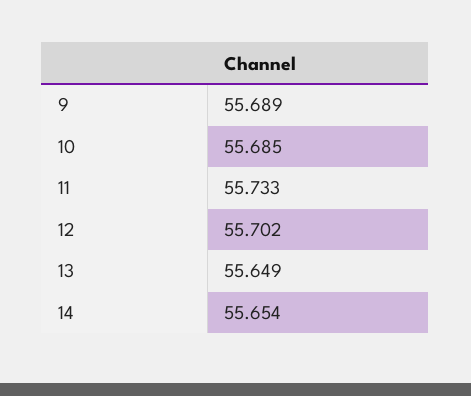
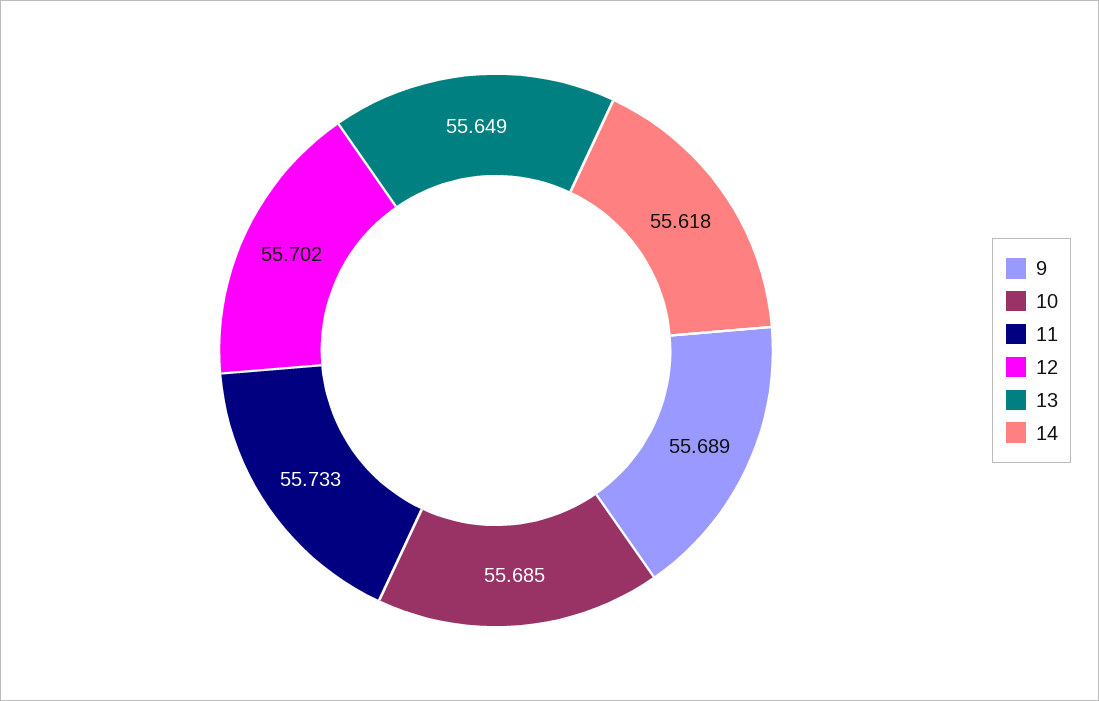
  {
    "9": 55.689,
    "10": 55.685,
    "11": 55.733,
    "12": 55.702,
    "13": 55.649,
-   "14": 55.654
+   "14": 55.618
  }

